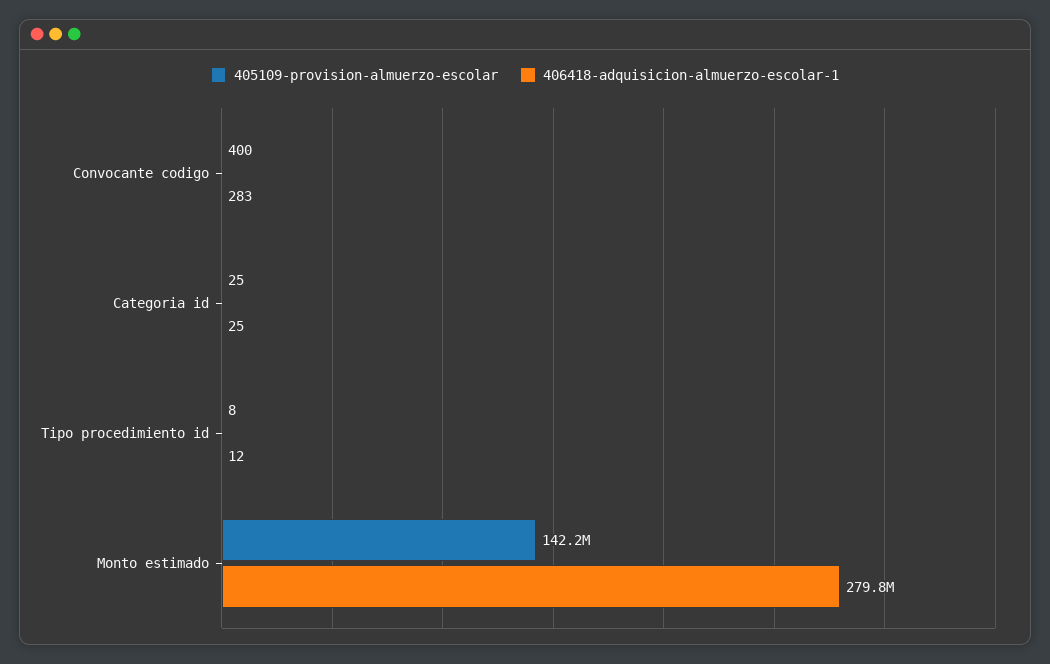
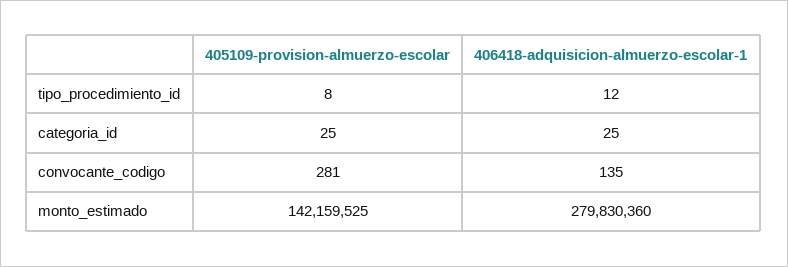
  {
    "405109-provision-almuerzo-escolar": {
-     "Convocante codigo": 400,
+     "Convocante codigo": 281,
      "Categoria id": 25,
      "Tipo procedimiento id": 8,
      "Monto estimado": 142159525
    },
    "406418-adquisicion-almuerzo-escolar-1": {
-     "Convocante codigo": 283,
+     "Convocante codigo": 135,
      "Categoria id": 25,
      "Tipo procedimiento id": 12,
      "Monto estimado": 279830360
    }
  }

